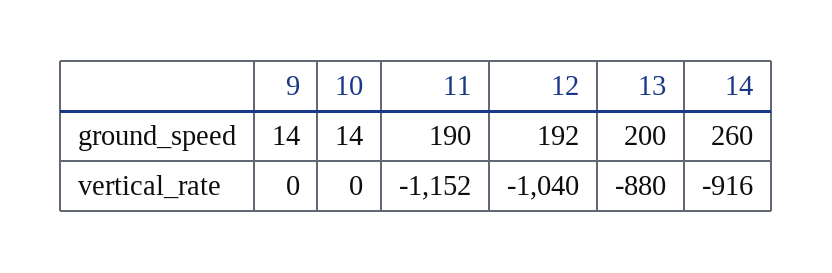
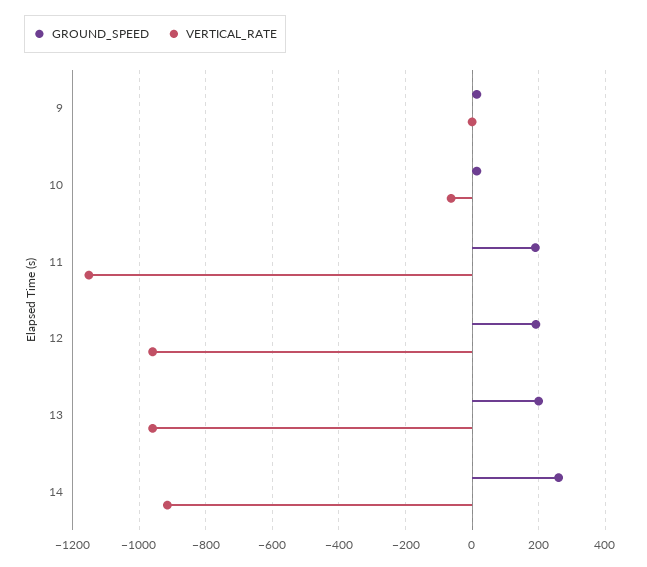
  {
    "ground_speed": {
      "9": 14,
      "10": 14,
      "11": 190,
      "12": 192,
      "13": 200,
      "14": 260
    },
    "vertical_rate": {
      "9": 0,
-     "10": 0,
+     "10": -60,
      "11": -1152,
-     "12": -1040,
+     "12": -960,
-     "13": -880,
+     "13": -960,
      "14": -916
    }
  }

